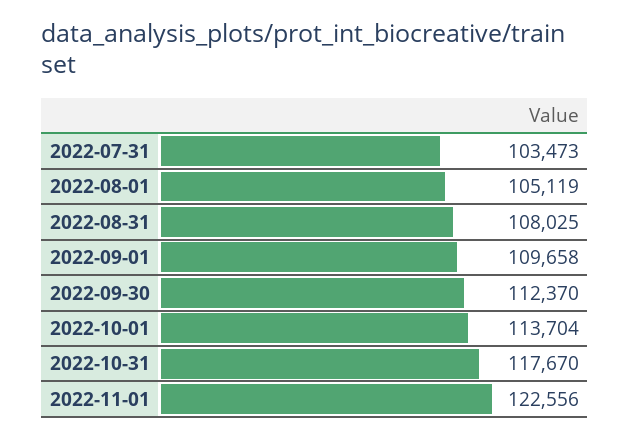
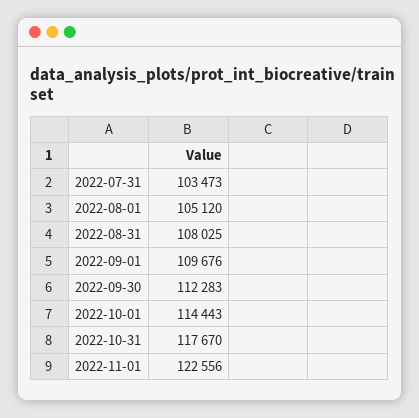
  {
    "2022-07-31": 103473,
-   "2022-08-01": 105119,
+   "2022-08-01": 105120,
    "2022-08-31": 108025,
-   "2022-09-01": 109658,
+   "2022-09-01": 109676,
-   "2022-09-30": 112370,
+   "2022-09-30": 112283,
-   "2022-10-01": 113704,
+   "2022-10-01": 114443,
    "2022-10-31": 117670,
    "2022-11-01": 122556
  }

